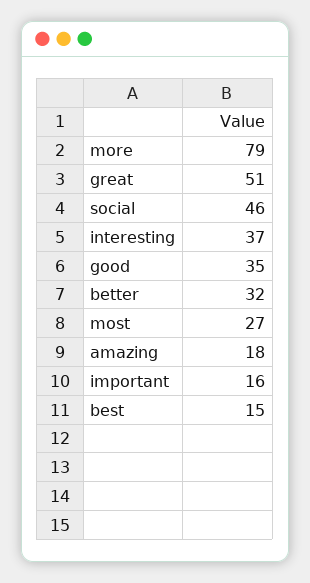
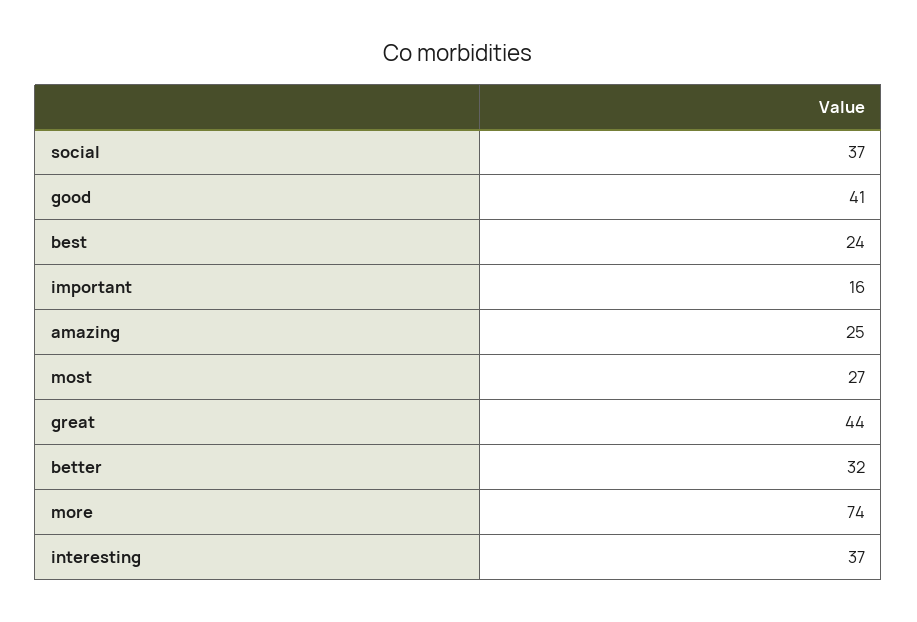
  {
-   "more": 79,
+   "more": 74,
-   "great": 51,
+   "great": 44,
-   "social": 46,
+   "social": 37,
    "interesting": 37,
-   "good": 35,
+   "good": 41,
    "better": 32,
    "most": 27,
-   "amazing": 18,
+   "amazing": 25,
    "important": 16,
-   "best": 15
+   "best": 24
  }

